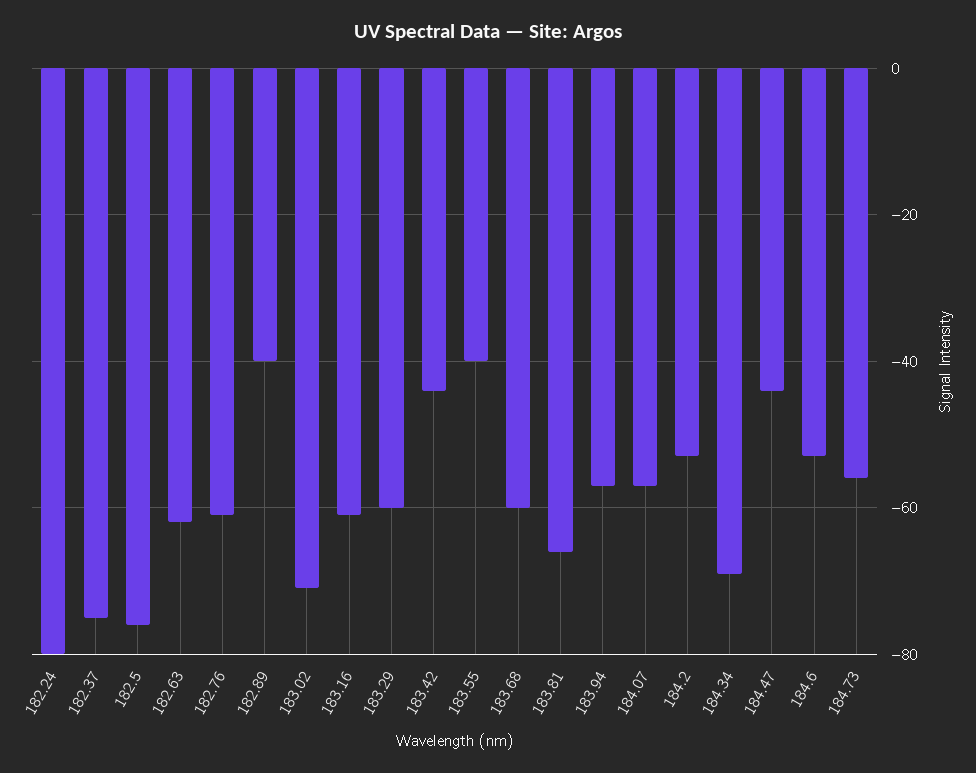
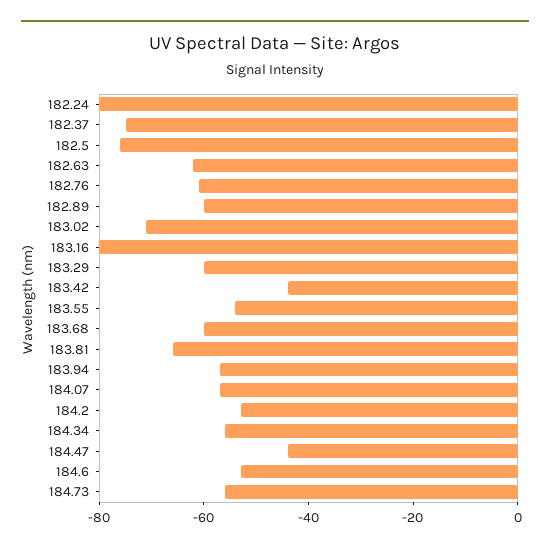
  {
    "182.24": -80,
    "182.37": -75,
    "182.5": -75,
    "182.63": -60,
    "182.76": -60,
-   "182.89": -40,
+   "182.89": -60,
    "183.02": -70,
-   "183.16": -60,
+   "183.16": -80,
    "183.29": -60,
    "183.42": -45,
-   "183.55": -40,
+   "183.55": -55,
    "183.68": -60,
    "183.81": -65,
    "183.94": -55,
    "184.07": -55,
    "184.2": -55,
-   "184.34": -70,
+   "184.34": -55,
    "184.47": -45,
    "184.6": -55,
    "184.73": -55
  }

